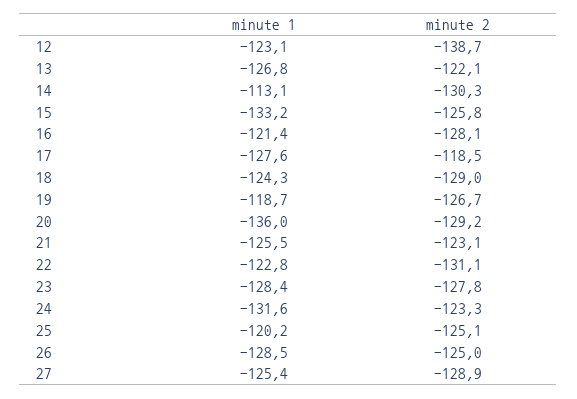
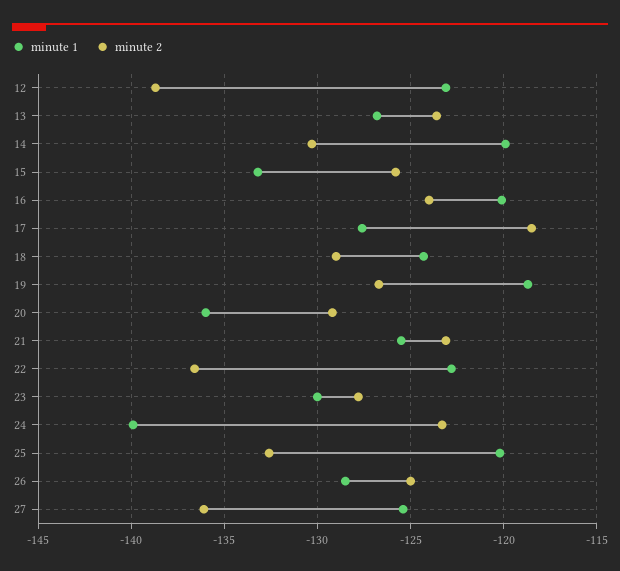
  {
    "minute 1": {
      "12": -123.1,
      "13": -126.8,
-     "14": -113.1,
+     "14": -120,
      "15": -133.2,
-     "16": -121.4,
+     "16": -120,
      "17": -127.6,
      "18": -124.3,
      "19": -118.7,
      "20": -136,
      "21": -125.5,
      "22": -122.8,
-     "23": -128.4,
+     "23": -130,
-     "24": -131.6,
+     "24": -140,
      "25": -120.2,
      "26": -128.5,
      "27": -125.4
    },
    "minute 2": {
      "12": -138.7,
-     "13": -122.1,
+     "13": -123.5,
      "14": -130.3,
      "15": -125.8,
-     "16": -128.1,
+     "16": -124,
      "17": -118.5,
      "18": -129,
      "19": -126.7,
      "20": -129.2,
      "21": -123.1,
-     "22": -131.1,
+     "22": -136.5,
      "23": -127.8,
      "24": -123.3,
-     "25": -125.1,
+     "25": -132.5,
      "26": -125,
-     "27": -128.9
+     "27": -136
    }
  }

